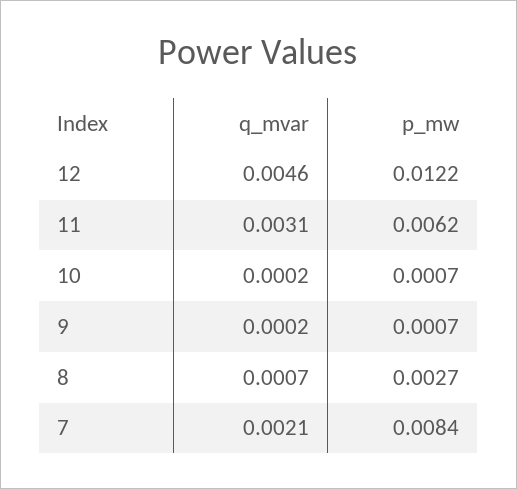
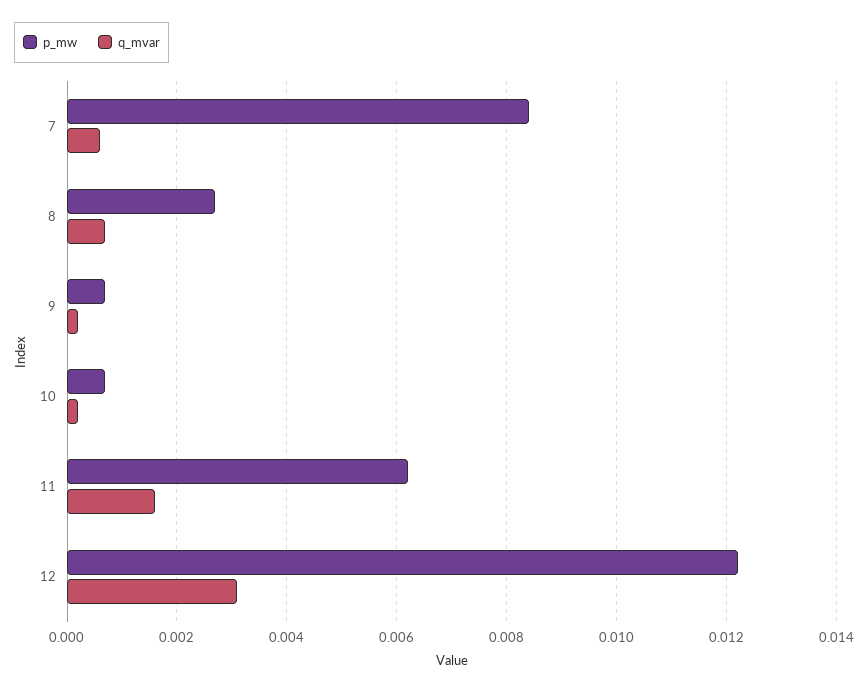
  {
    "q_mvar": {
-     "12": 0.0046,
+     "12": 0.003,
-     "11": 0.0031,
+     "11": 0.0015,
      "10": 0.0002,
      "9": 0.0002,
      "8": 0.0007,
-     "7": 0.0021
+     "7": 0.0005
    },
    "p_mw": {
      "12": 0.0122,
      "11": 0.0062,
      "10": 0.0007,
      "9": 0.0007,
      "8": 0.0027,
      "7": 0.0084
    }
  }

